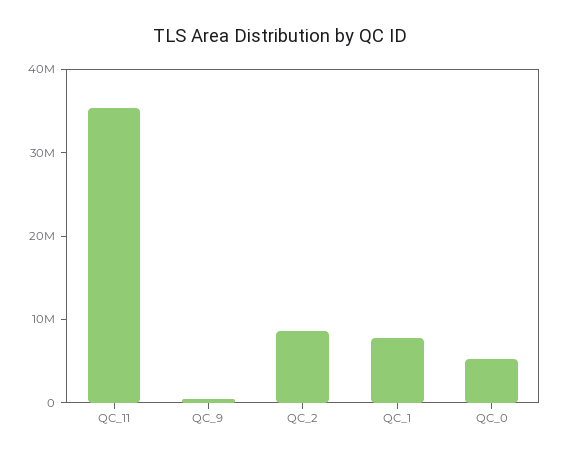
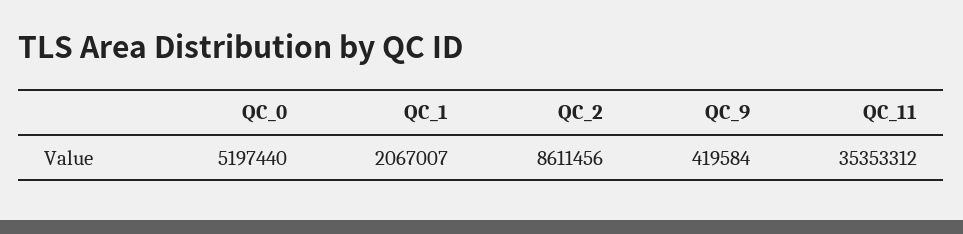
  {
    "QC_11": 35353312,
    "QC_9": 419584,
    "QC_2": 8611456,
-   "QC_1": 8000000,
+   "QC_1": 2067007,
    "QC_0": 5197440
  }

